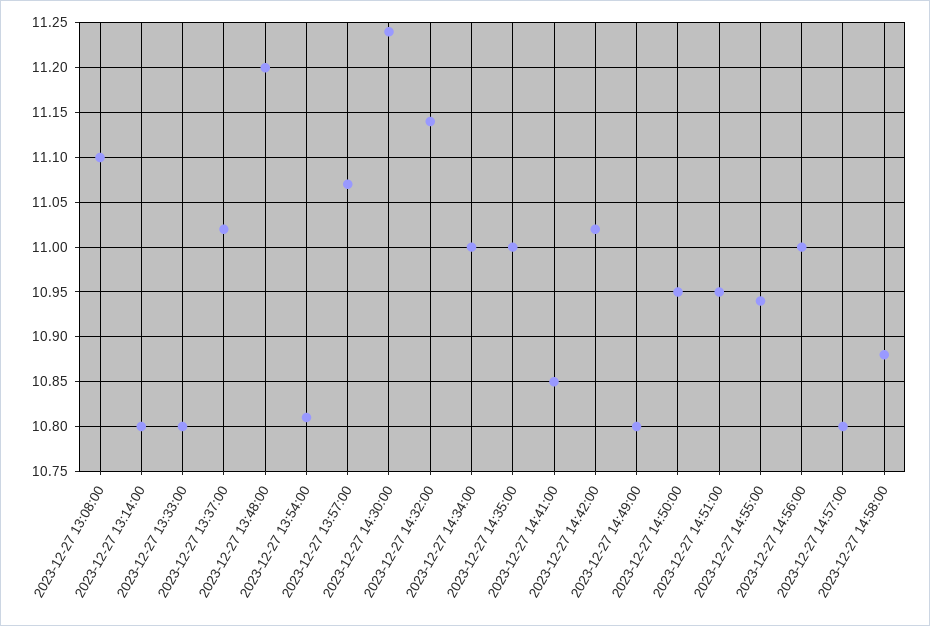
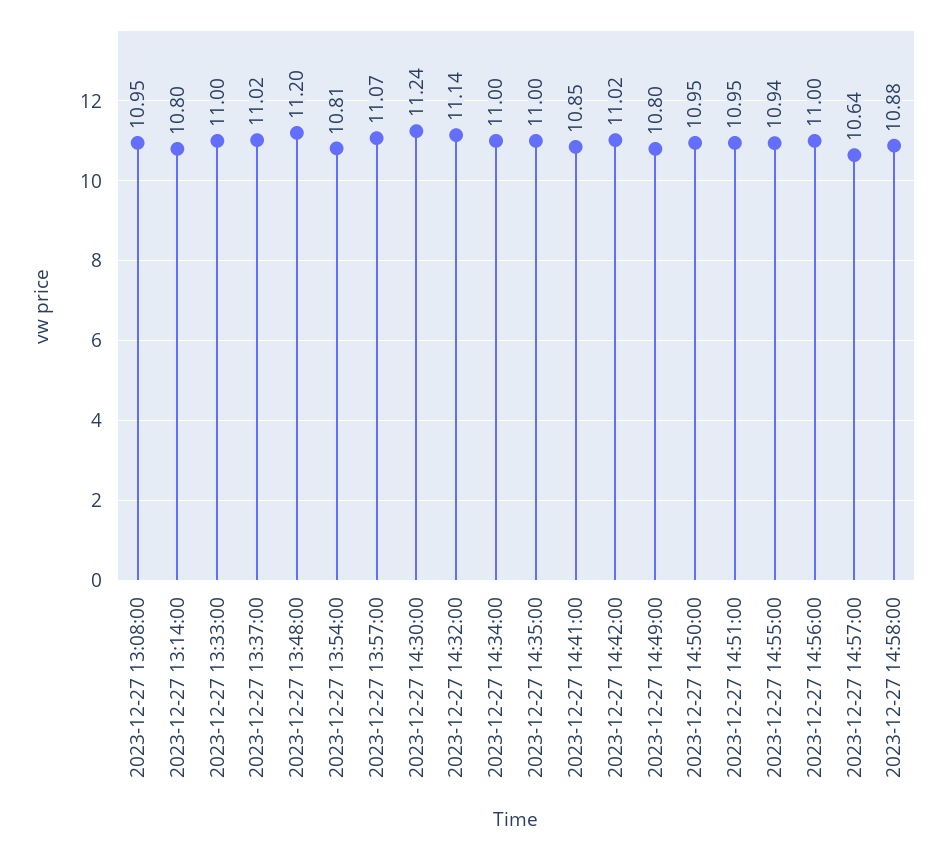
  {
-   "2023-12-27 13:08:00": 11.1,
+   "2023-12-27 13:08:00": 10.95,
    "2023-12-27 13:14:00": 10.8,
-   "2023-12-27 13:33:00": 10.8,
+   "2023-12-27 13:33:00": 11,
    "2023-12-27 13:37:00": 11.02,
    "2023-12-27 13:48:00": 11.2,
    "2023-12-27 13:54:00": 10.81,
    "2023-12-27 13:57:00": 11.07,
    "2023-12-27 14:30:00": 11.24,
    "2023-12-27 14:32:00": 11.14,
    "2023-12-27 14:34:00": 11,
    "2023-12-27 14:35:00": 11,
    "2023-12-27 14:41:00": 10.85,
    "2023-12-27 14:42:00": 11.02,
    "2023-12-27 14:49:00": 10.8,
    "2023-12-27 14:50:00": 10.95,
    "2023-12-27 14:51:00": 10.95,
    "2023-12-27 14:55:00": 10.94,
    "2023-12-27 14:56:00": 11,
-   "2023-12-27 14:57:00": 10.8,
+   "2023-12-27 14:57:00": 10.64,
    "2023-12-27 14:58:00": 10.88
  }

